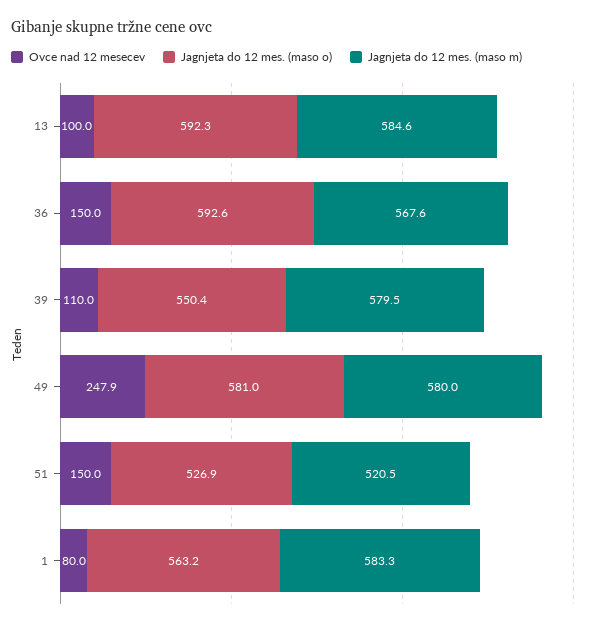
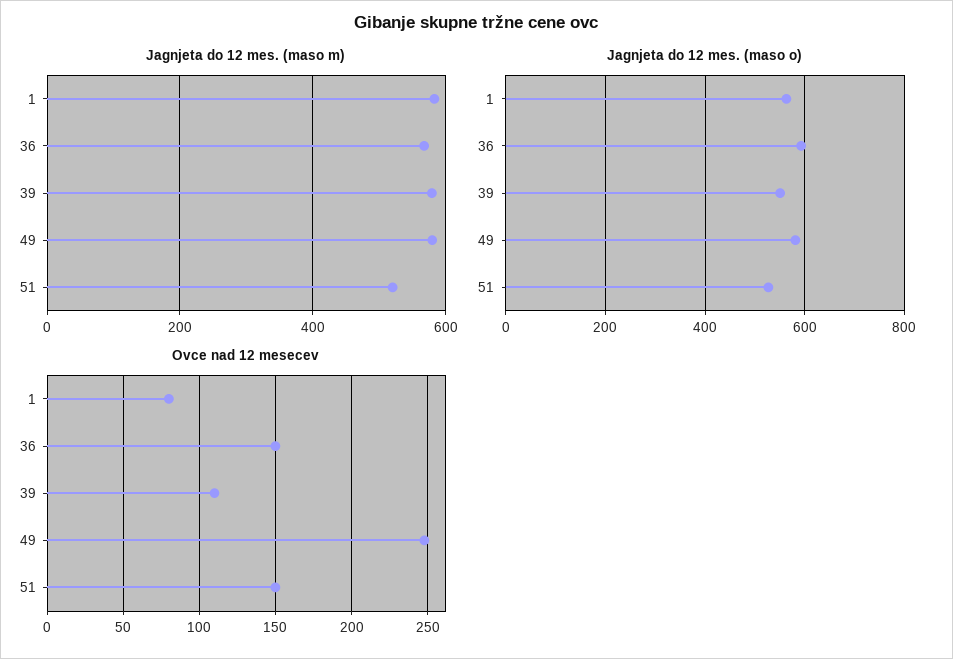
  {
    "Ovce nad 12 mesecev": {
-     "13": 100,
      "36": 150,
      "39": 110,
      "49": 247.9,
      "51": 150,
      "1": 80
    },
    "Jagnjeta do 12 mes. (maso o)": {
-     "13": 592.3,
      "36": 592.6,
      "39": 550.4,
      "49": 581,
      "51": 526.9,
      "1": 563.2
    },
    "Jagnjeta do 12 mes. (maso m)": {
-     "13": 584.6,
      "36": 567.6,
      "39": 579.5,
      "49": 580,
      "51": 520.5,
      "1": 583.3
    }
  }

